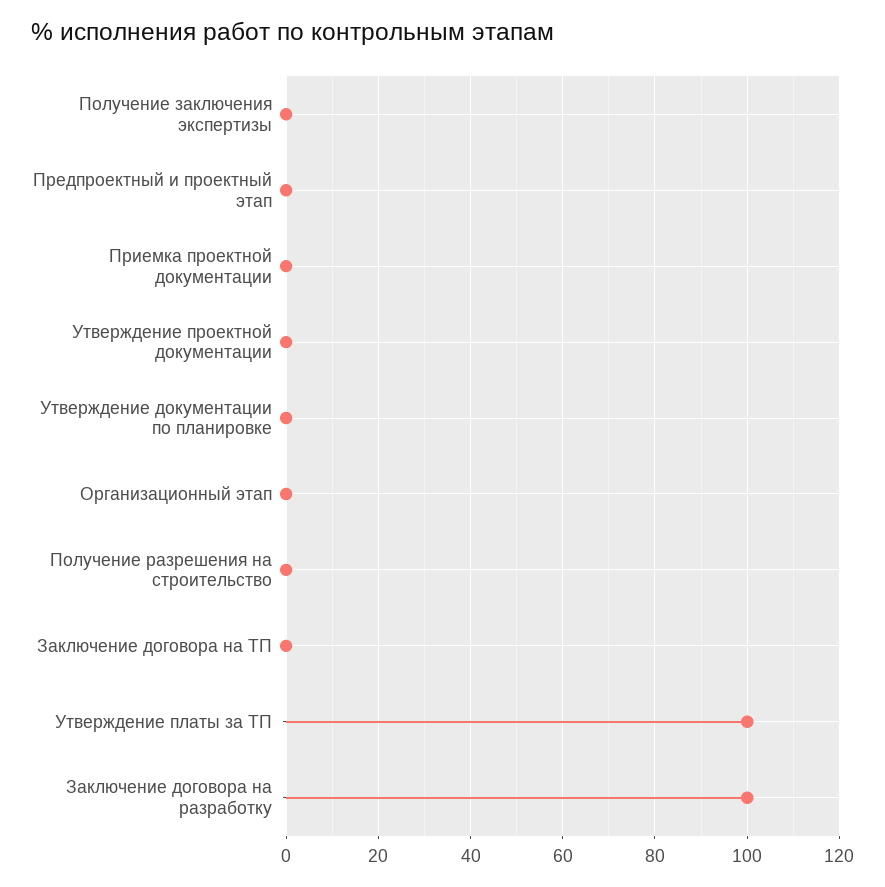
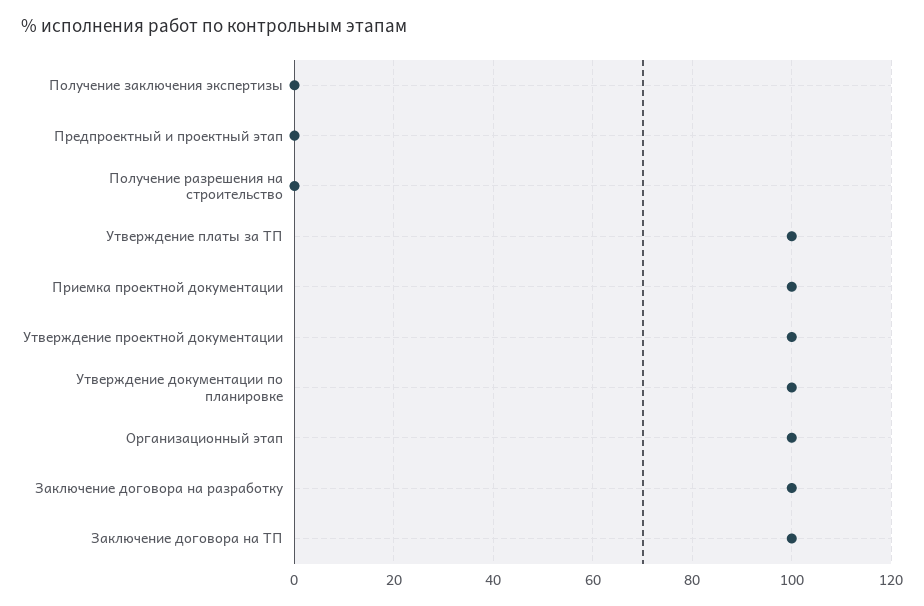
  {
    "Получение заключения экспертизы": 0,
    "Предпроектный и проектный этап": 0,
-   "Приемка проектной документации": 0,
+   "Приемка проектной документации": 100,
-   "Утверждение проектной документации": 0,
+   "Утверждение проектной документации": 100,
-   "Утверждение документации по планировке": 0,
+   "Утверждение документации по планировке": 100,
-   "Организационный этап": 0,
+   "Организационный этап": 100,
    "Получение разрешения на строительство": 0,
-   "Заключение договора на ТП": 0,
+   "Заключение договора на ТП": 100,
    "Утверждение платы за ТП": 100,
    "Заключение договора на разработку": 100
  }

